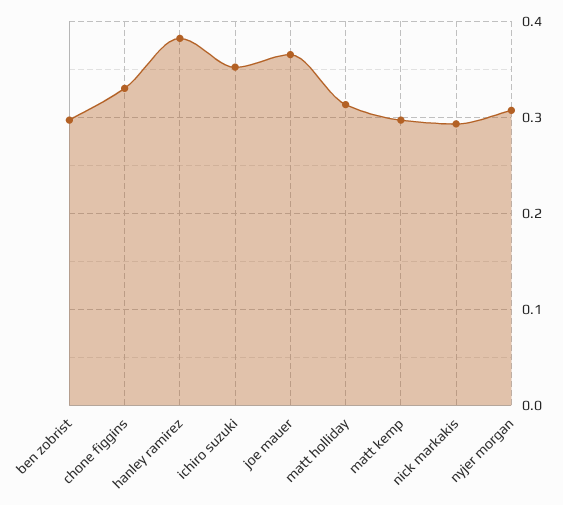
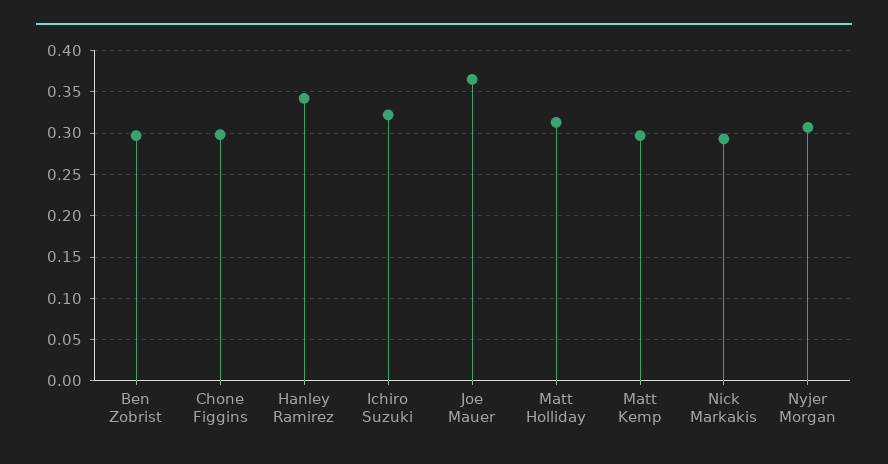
  {
    "ben zobrist": 0.3,
-   "chone figgins": 0.33,
+   "chone figgins": 0.3,
-   "hanley ramirez": 0.38,
+   "hanley ramirez": 0.34,
-   "ichiro suzuki": 0.35,
+   "ichiro suzuki": 0.32,
    "joe mauer": 0.37,
    "matt holliday": 0.31,
    "matt kemp": 0.3,
    "nick markakis": 0.29,
    "nyjer morgan": 0.31
  }

